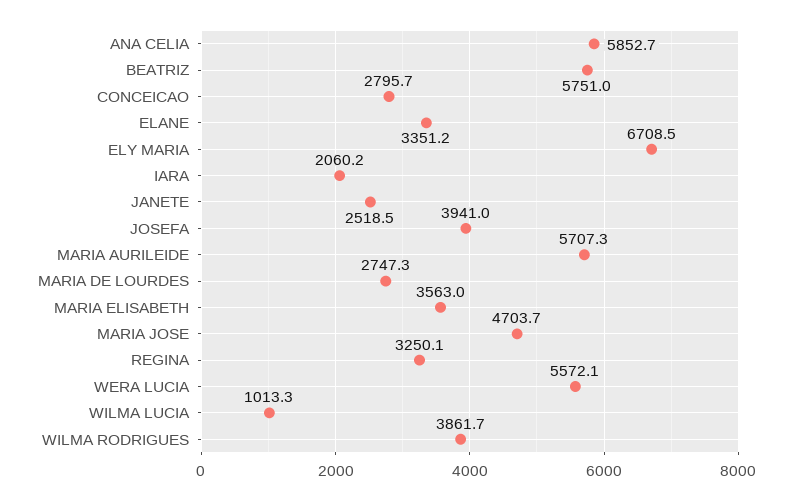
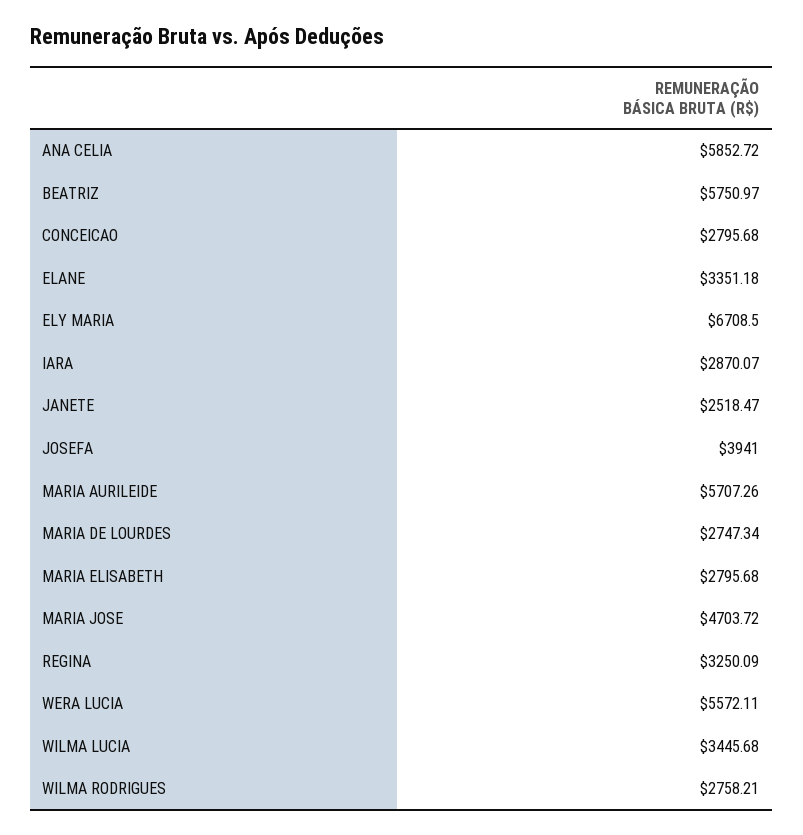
  {
    "ANA CELIA": 5852.72,
    "BEATRIZ": 5750.97,
    "CONCEICAO": 2795.68,
    "ELANE": 3351.18,
    "ELY MARIA": 6708.5,
-   "IARA": 2060.2,
+   "IARA": 2870.07,
    "JANETE": 2518.47,
    "JOSEFA": 3941,
    "MARIA AURILEIDE": 5707.26,
    "MARIA DE LOURDES": 2747.34,
-   "MARIA ELISABETH": 3563,
+   "MARIA ELISABETH": 2795.68,
    "MARIA JOSE": 4703.72,
    "REGINA": 3250.09,
    "WERA LUCIA": 5572.11,
-   "WILMA LUCIA": 1013.3,
+   "WILMA LUCIA": 3445.68,
-   "WILMA RODRIGUES": 3861.7
+   "WILMA RODRIGUES": 2758.21
  }

